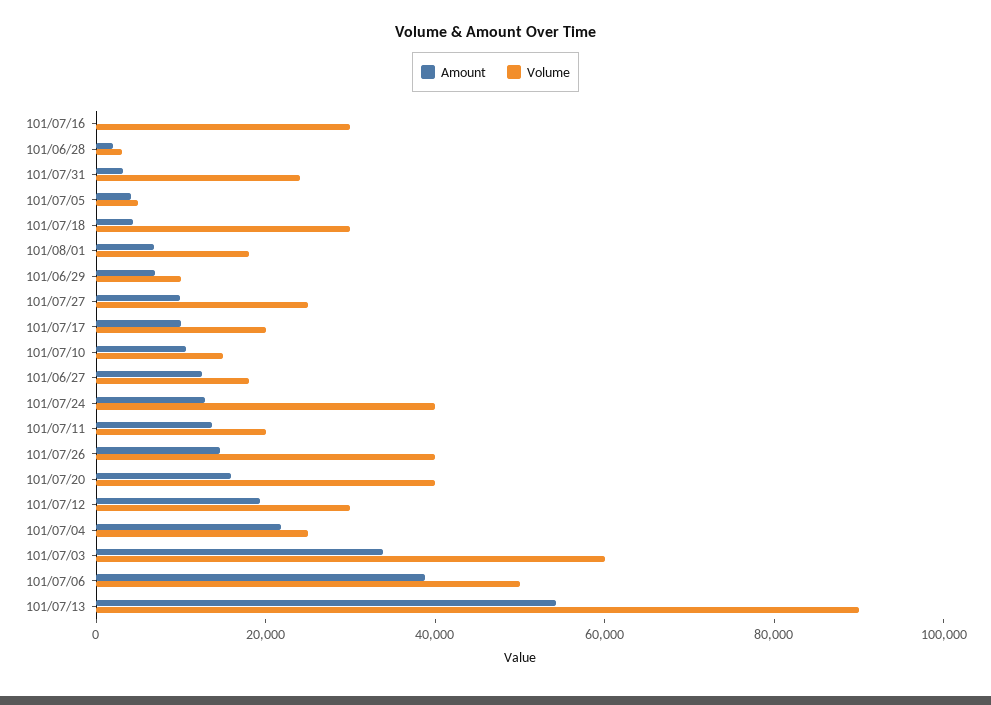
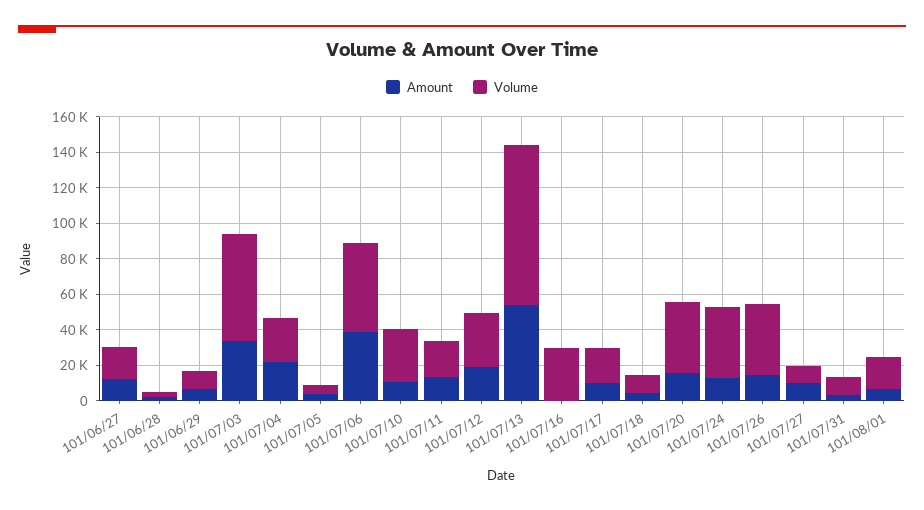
  {
    "Amount": {
      "101/07/16": 0,
      "101/06/28": 0,
      "101/07/31": 5000,
      "101/07/05": 5000,
      "101/07/18": 5000,
      "101/08/01": 5000,
      "101/06/29": 5000,
      "101/07/27": 10000,
      "101/07/17": 10000,
      "101/07/10": 10000,
      "101/06/27": 15000,
      "101/07/24": 15000,
      "101/07/11": 15000,
      "101/07/26": 15000,
      "101/07/20": 15000,
      "101/07/12": 20000,
      "101/07/04": 20000,
      "101/07/03": 35000,
      "101/07/06": 40000,
      "101/07/13": 55000
    },
    "Volume": {
      "101/07/16": 30000,
      "101/06/28": 5000,
-     "101/07/31": 25000,
+     "101/07/31": 10000,
      "101/07/05": 5000,
-     "101/07/18": 30000,
+     "101/07/18": 10000,
      "101/08/01": 20000,
      "101/06/29": 10000,
-     "101/07/27": 25000,
+     "101/07/27": 10000,
      "101/07/17": 20000,
-     "101/07/10": 15000,
+     "101/07/10": 30000,
      "101/06/27": 20000,
      "101/07/24": 40000,
      "101/07/11": 20000,
      "101/07/26": 40000,
      "101/07/20": 40000,
      "101/07/12": 30000,
      "101/07/04": 25000,
      "101/07/03": 60000,
      "101/07/06": 50000,
      "101/07/13": 90000
    }
  }

